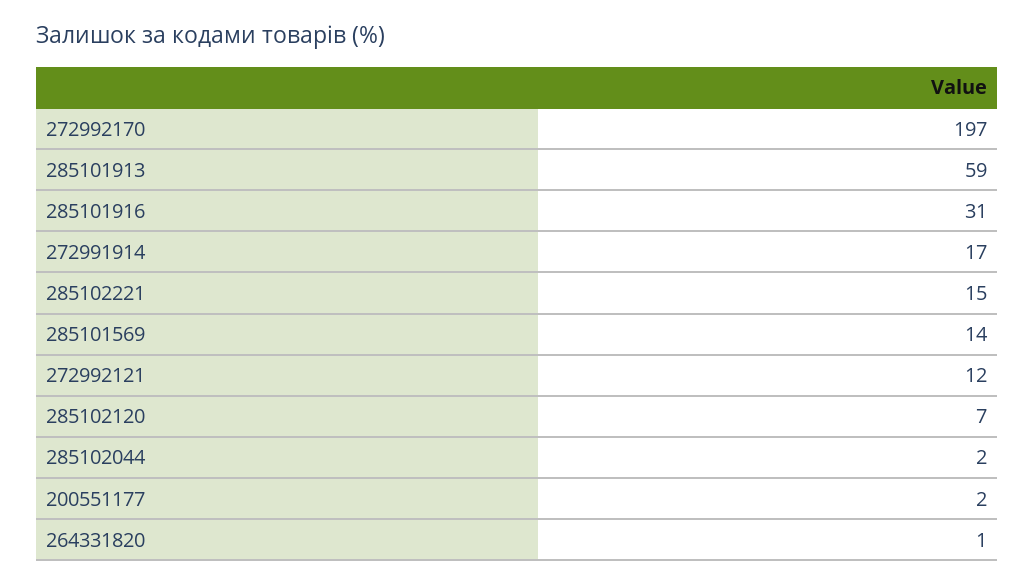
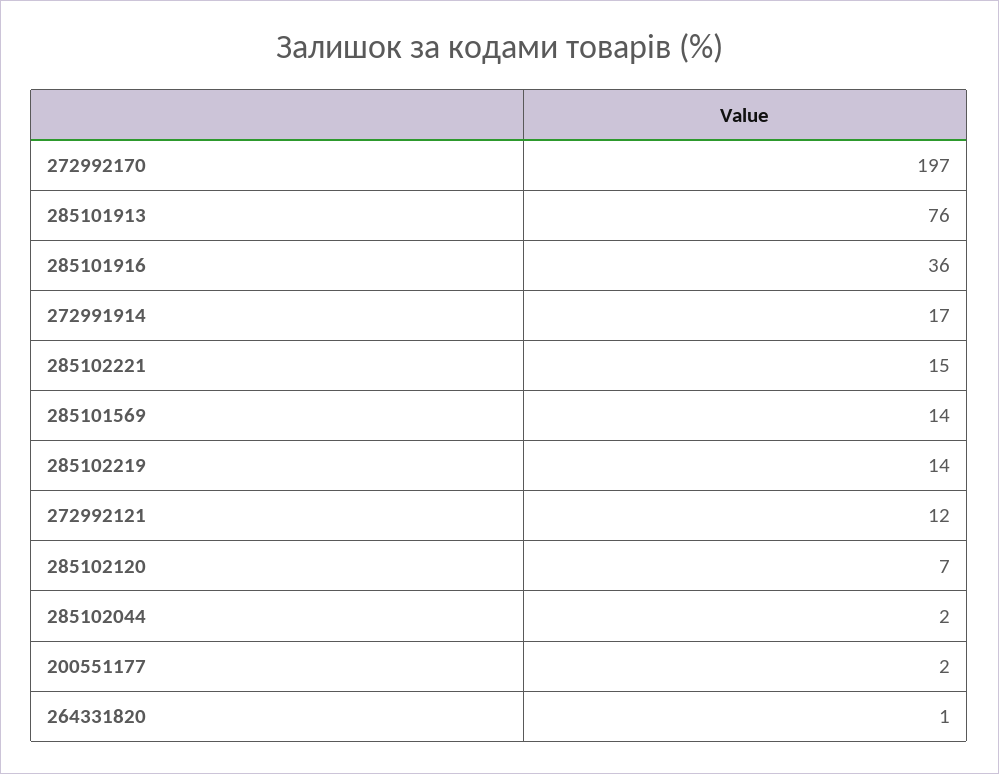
  {
    "272992170": 197,
-   "285101913": 59,
+   "285101913": 76,
-   "285101916": 31,
+   "285101916": 36,
    "272991914": 17,
    "285102221": 15,
    "285101569": 14,
    "272992121": 12,
    "285102120": 7,
    "285102044": 2,
    "200551177": 2,
-   "264331820": 1
+   "264331820": 1,
+   "285102219": 14
  }

